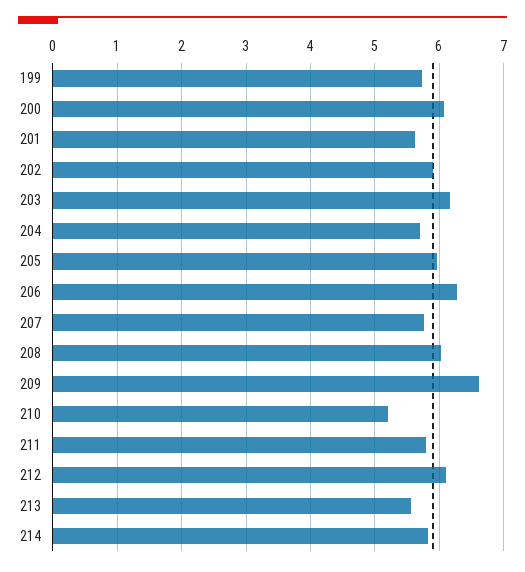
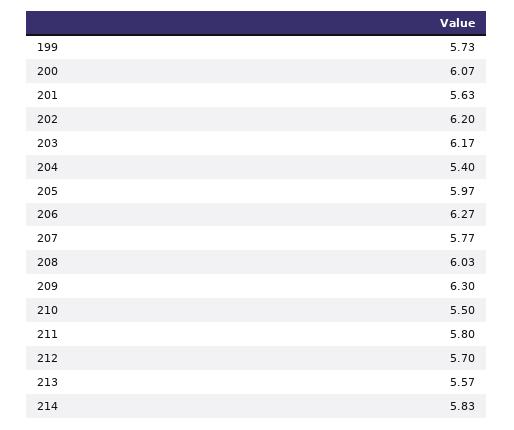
  {
    "199": 5.73,
    "200": 6.07,
    "201": 5.63,
-   "202": 5.9,
+   "202": 6.2,
    "203": 6.17,
-   "204": 5.7,
+   "204": 5.4,
    "205": 5.97,
    "206": 6.27,
    "207": 5.77,
    "208": 6.03,
-   "209": 6.6,
+   "209": 6.3,
-   "210": 5.2,
+   "210": 5.5,
    "211": 5.8,
-   "212": 6.1,
+   "212": 5.7,
    "213": 5.57,
    "214": 5.83
  }

